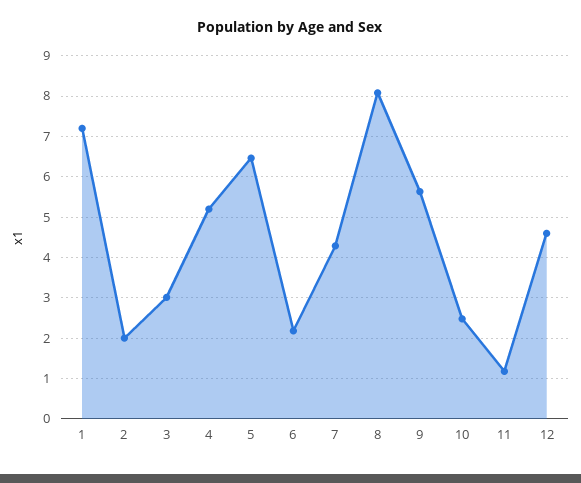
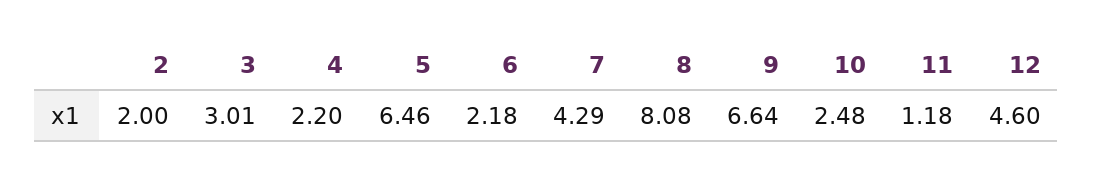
  {
-   "1": 7.2,
    "2": 2,
    "3": 3.01,
-   "4": 5.2,
+   "4": 2.2,
    "5": 6.46,
    "6": 2.18,
    "7": 4.29,
    "8": 8.08,
-   "9": 5.6,
+   "9": 6.64,
    "10": 2.48,
    "11": 1.18,
    "12": 4.6
  }

